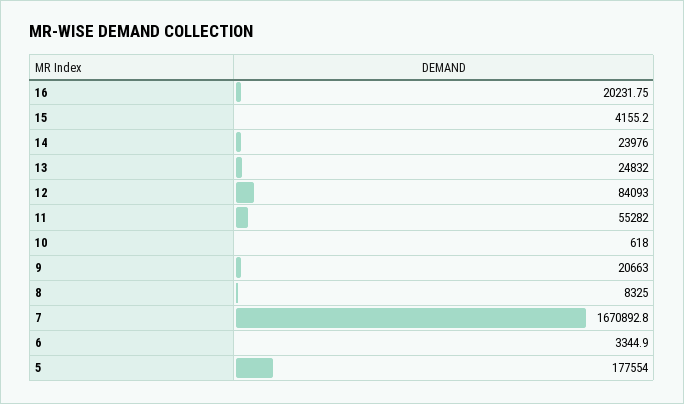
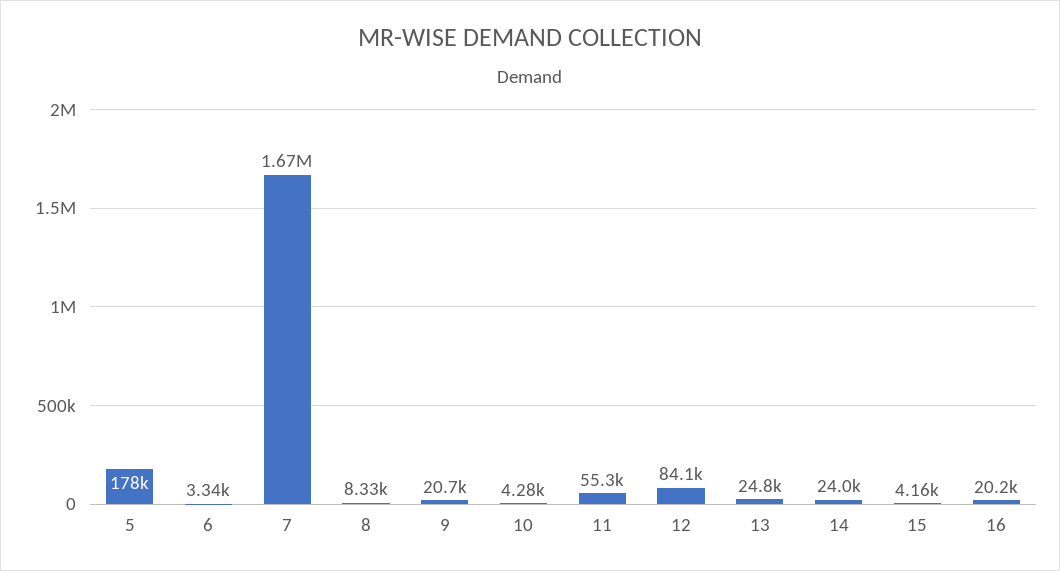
  {
    "16": 20231.75,
    "15": 4155.2,
    "14": 23976,
    "13": 24832,
    "12": 84093,
    "11": 55282,
-   "10": 618,
+   "10": 4280,
    "9": 20663,
    "8": 8325,
    "7": 1670892.8,
    "6": 3344.9,
    "5": 177554
  }

